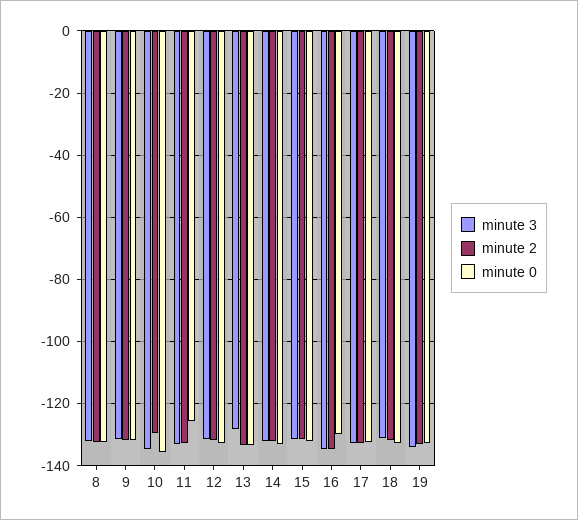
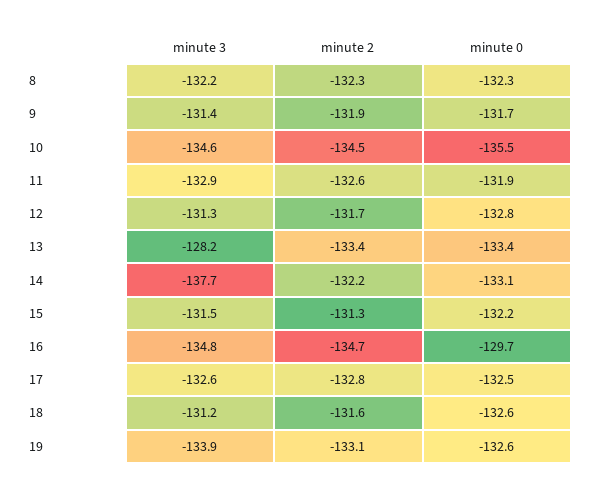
  {
    "minute 3": {
      "8": -132.2,
      "9": -131.4,
      "10": -134.6,
      "11": -132.9,
      "12": -131.3,
      "13": -128.2,
-     "14": -132,
+     "14": -137.7,
      "15": -131.5,
      "16": -134.8,
      "17": -132.6,
      "18": -131.2,
      "19": -133.9
    },
    "minute 2": {
      "8": -132.3,
      "9": -131.9,
-     "10": -130,
+     "10": -134.5,
      "11": -132.6,
      "12": -131.7,
      "13": -133.4,
      "14": -132.2,
      "15": -131.3,
      "16": -134.7,
      "17": -132.8,
      "18": -131.6,
      "19": -133.1
    },
    "minute 0": {
      "8": -132.3,
      "9": -131.7,
      "10": -135.5,
-     "11": -126,
+     "11": -131.9,
      "12": -132.8,
      "13": -133.4,
      "14": -133.1,
      "15": -132.2,
      "16": -129.7,
      "17": -132.5,
      "18": -132.6,
      "19": -132.6
    }
  }

